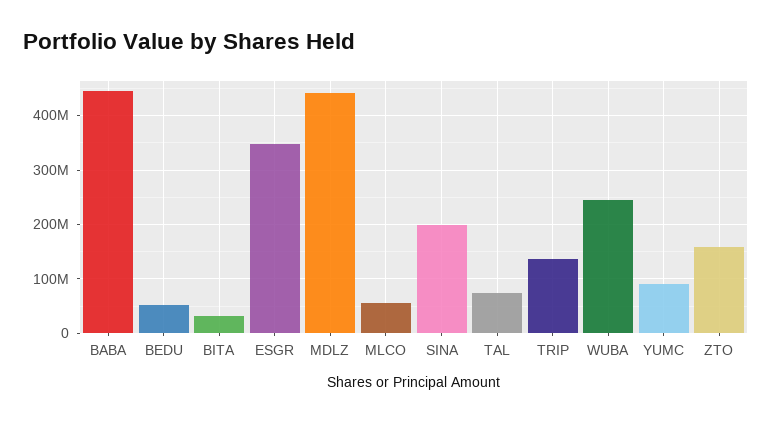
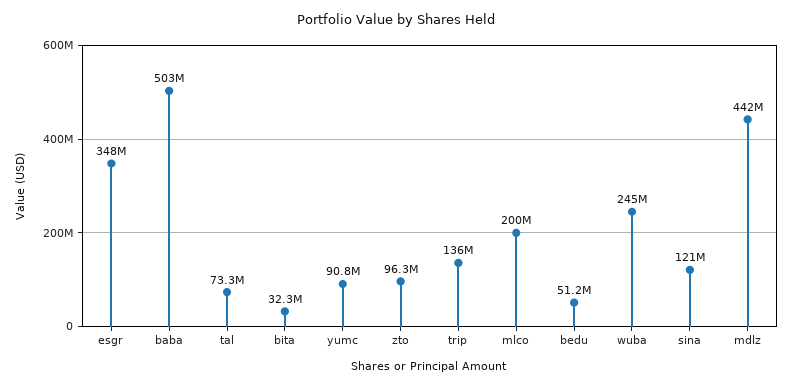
  {
-   "BABA": 440000000,
+   "BABA": 503000000,
    "BEDU": 51200000,
    "BITA": 32300000,
    "ESGR": 348000000,
    "MDLZ": 442000000,
-   "MLCO": 60000000,
+   "MLCO": 200000000,
-   "SINA": 200000000,
+   "SINA": 121000000,
    "TAL": 73300000,
    "TRIP": 136000000,
    "WUBA": 245000000,
    "YUMC": 90800000,
-   "ZTO": 160000000
+   "ZTO": 96300000
  }

